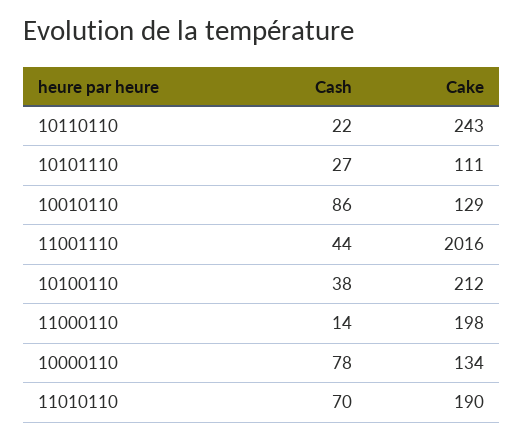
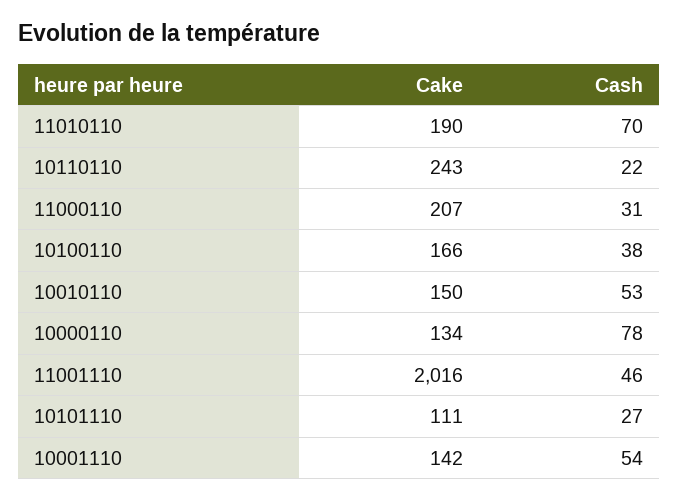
  {
    "Cash": {
      "10110110": 22,
      "10101110": 27,
-     "10010110": 86,
+     "10010110": 53,
-     "11001110": 44,
+     "11001110": 46,
      "10100110": 38,
-     "11000110": 14,
+     "11000110": 31,
      "10000110": 78,
-     "11010110": 70
+     "11010110": 70,
+     "10001110": 54
    },
    "Cake": {
      "10110110": 243,
      "10101110": 111,
-     "10010110": 129,
+     "10010110": 150,
      "11001110": 2016,
-     "10100110": 212,
+     "10100110": 166,
-     "11000110": 198,
+     "11000110": 207,
      "10000110": 134,
-     "11010110": 190
+     "11010110": 190,
+     "10001110": 142
    }
  }

